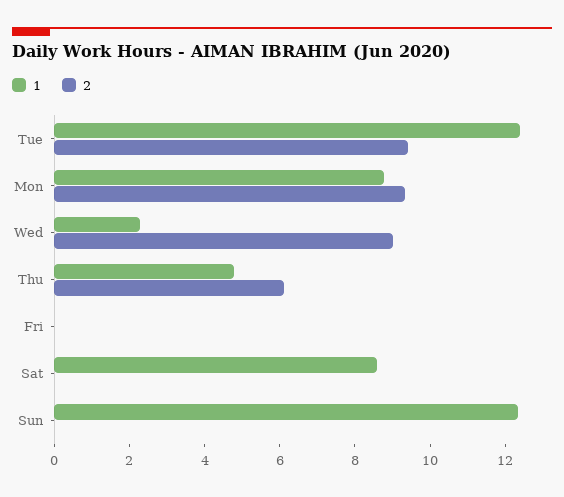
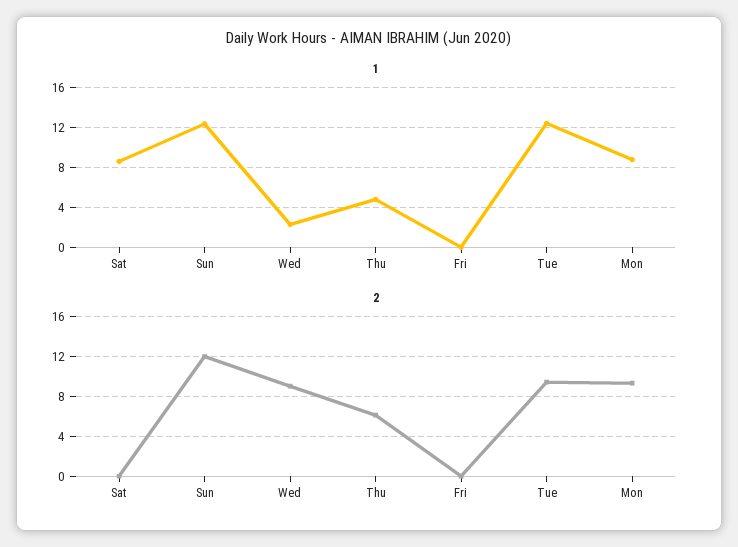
  {
    "1": {
      "Tue": 12.5,
      "Mon": 9,
      "Wed": 2.5,
      "Thu": 5,
      "Fri": 0,
      "Sat": 8.5,
      "Sun": 12.5
    },
    "2": {
      "Tue": 9.5,
      "Mon": 9.5,
      "Wed": 9,
      "Thu": 6,
      "Fri": 0,
      "Sat": 0,
-     "Sun": 0
+     "Sun": 12
    }
  }

